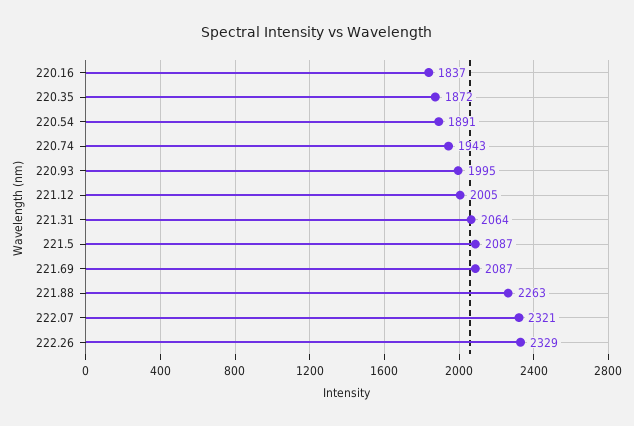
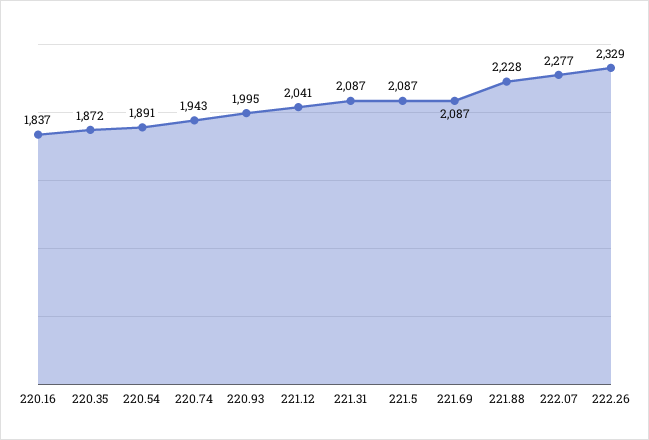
  {
    "220.16": 1837,
    "220.35": 1872,
    "220.54": 1891,
    "220.74": 1943,
    "220.93": 1995,
-   "221.12": 2005,
+   "221.12": 2041,
-   "221.31": 2064,
+   "221.31": 2087,
    "221.5": 2087,
    "221.69": 2087,
-   "221.88": 2263,
+   "221.88": 2228,
-   "222.07": 2321,
+   "222.07": 2277,
    "222.26": 2329
  }

